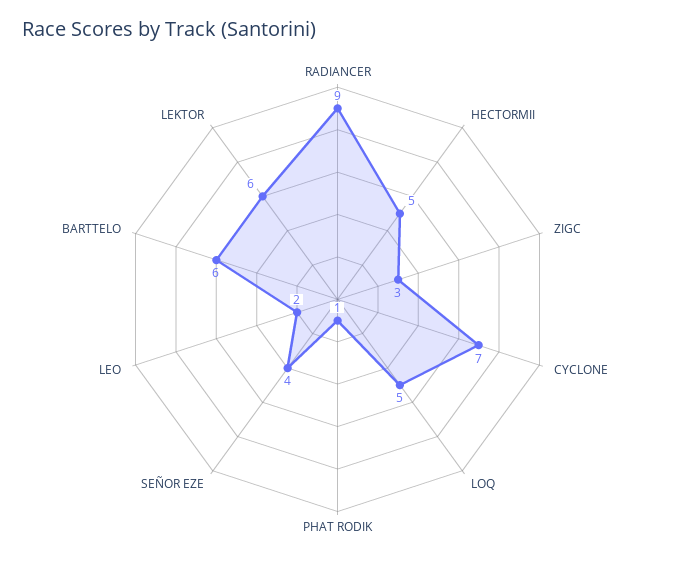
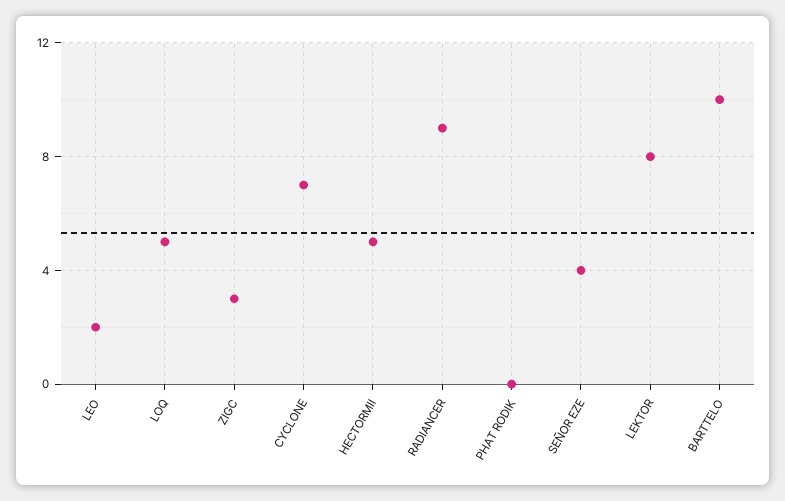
  {
    "RADIANCER": 9,
    "HECTORMII": 5,
    "ZIGC": 3,
    "CYCLONE": 7,
    "LOQ": 5,
-   "PHAT RODIK": 1,
+   "PHAT RODIK": 0,
    "SEÑOR EZE": 4,
    "LEO": 2,
-   "BARTTELO": 6,
+   "BARTTELO": 10,
-   "LEKTOR": 6
+   "LEKTOR": 8
  }

